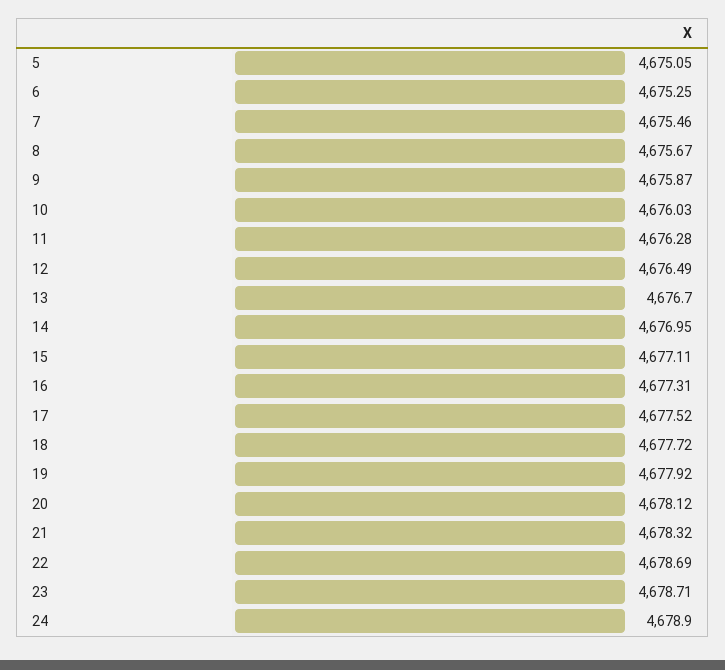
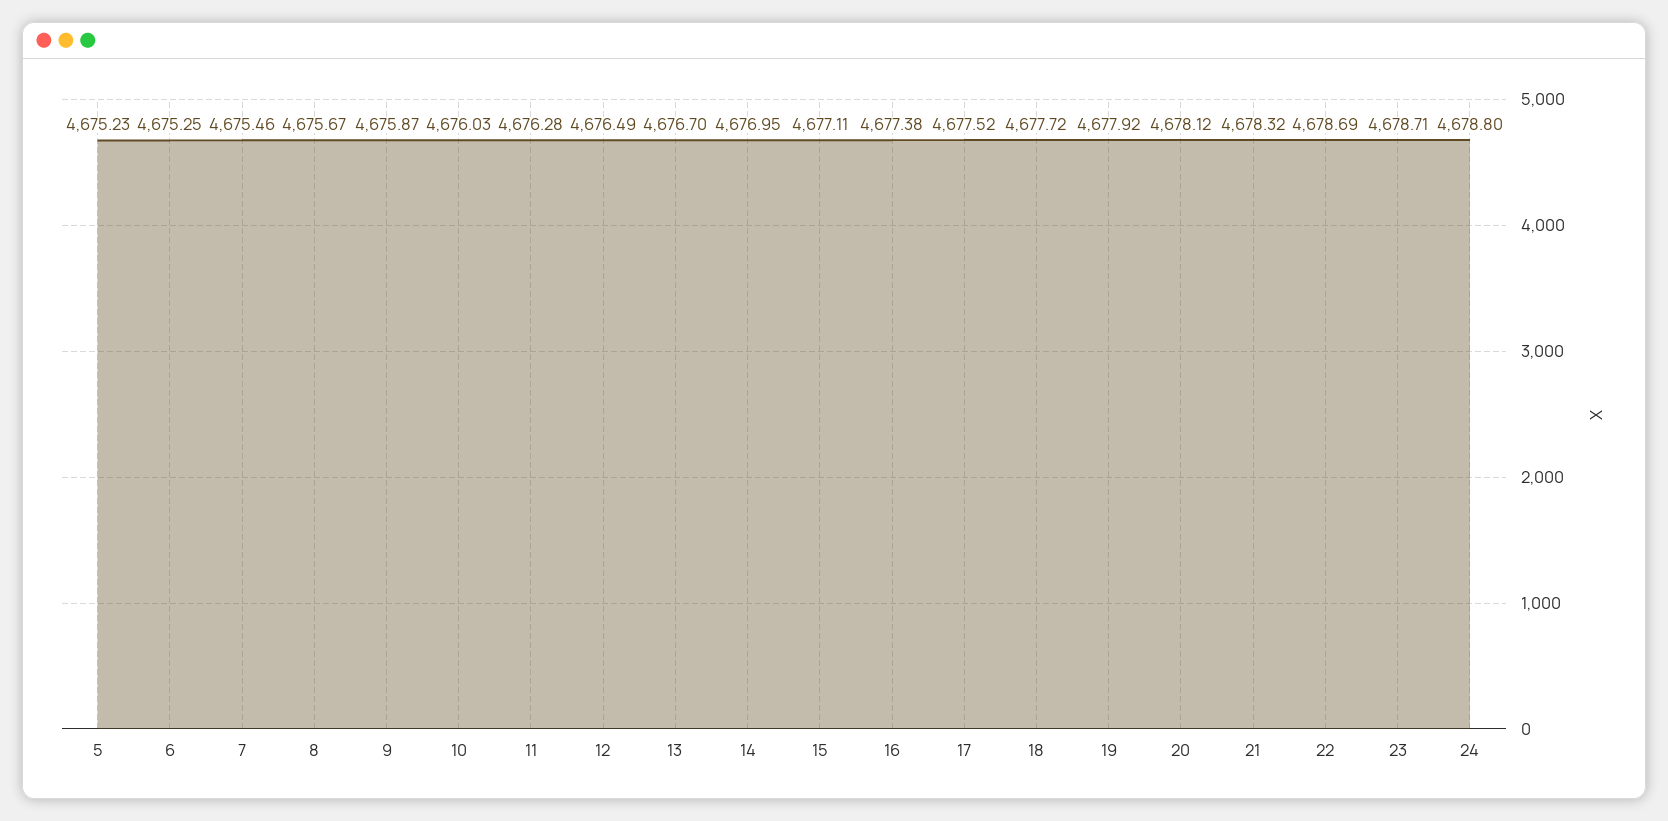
  {
-   "5": 4675.05,
+   "5": 4675.23,
    "6": 4675.25,
    "7": 4675.46,
    "8": 4675.67,
    "9": 4675.87,
    "10": 4676.03,
    "11": 4676.28,
    "12": 4676.49,
    "13": 4676.7,
    "14": 4676.95,
    "15": 4677.11,
-   "16": 4677.31,
+   "16": 4677.38,
    "17": 4677.52,
    "18": 4677.72,
    "19": 4677.92,
    "20": 4678.12,
    "21": 4678.32,
    "22": 4678.69,
    "23": 4678.71,
-   "24": 4678.9
+   "24": 4678.8
  }

